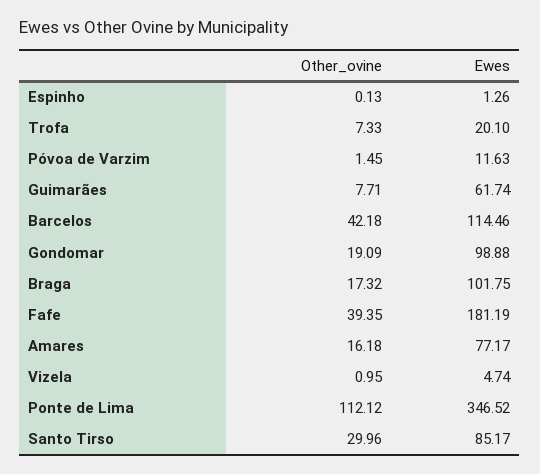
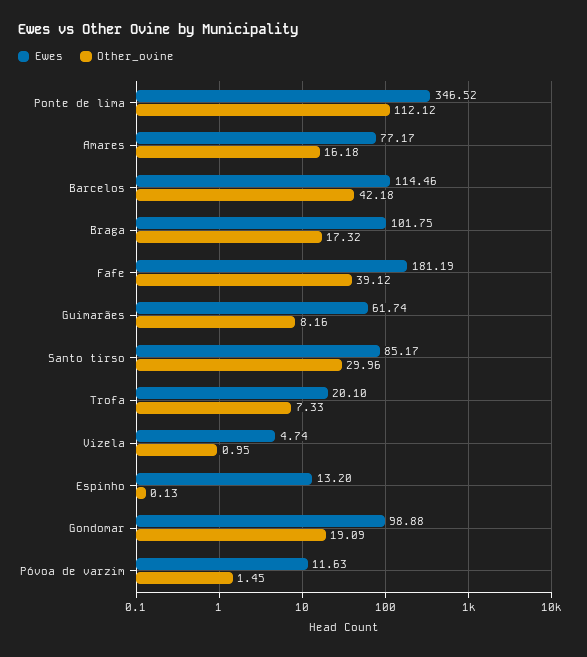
  {
    "Other_ovine": {
      "Espinho": 0.13,
      "Trofa": 7.33,
      "Póvoa de Varzim": 1.45,
-     "Guimarães": 7.71,
+     "Guimarães": 8.16,
      "Barcelos": 42.18,
      "Gondomar": 19.09,
      "Braga": 17.32,
-     "Fafe": 39.35,
+     "Fafe": 39.12,
      "Amares": 16.18,
      "Vizela": 0.95,
      "Ponte de Lima": 112.12,
      "Santo Tirso": 29.96
    },
    "Ewes": {
-     "Espinho": 1.26,
+     "Espinho": 13.2,
      "Trofa": 20.1,
      "Póvoa de Varzim": 11.63,
      "Guimarães": 61.74,
      "Barcelos": 114.46,
      "Gondomar": 98.88,
      "Braga": 101.75,
      "Fafe": 181.19,
      "Amares": 77.17,
      "Vizela": 4.74,
      "Ponte de Lima": 346.52,
      "Santo Tirso": 85.17
    }
  }

